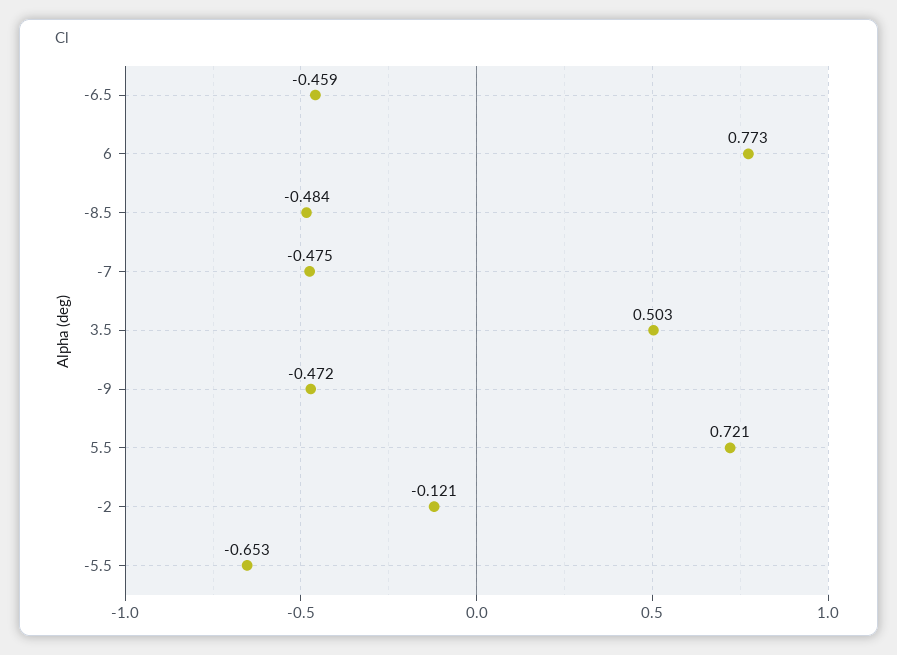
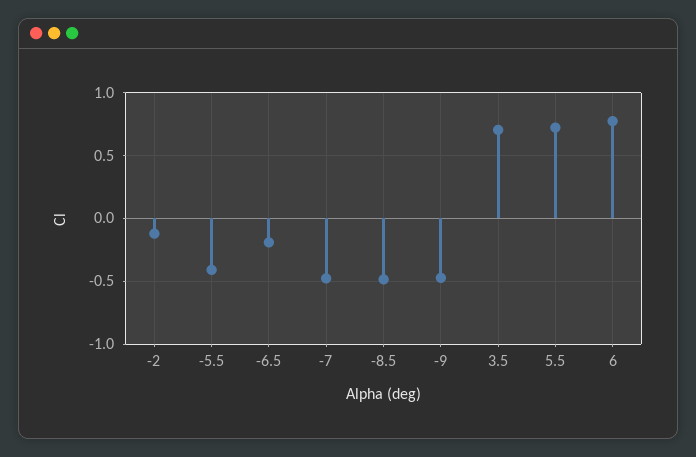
  {
-   "-6.5": -0.459,
+   "-6.5": -0.2,
    "6": 0.773,
    "-8.5": -0.484,
    "-7": -0.475,
-   "3.5": 0.503,
+   "3.5": 0.7,
    "-9": -0.472,
    "5.5": 0.721,
    "-2": -0.121,
-   "-5.5": -0.653
+   "-5.5": -0.4
  }

